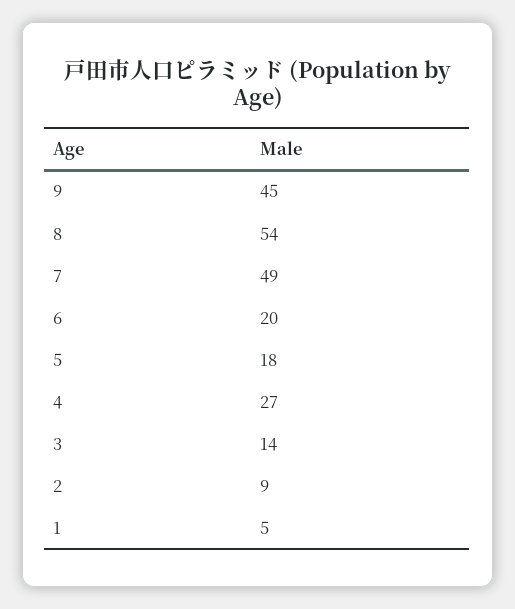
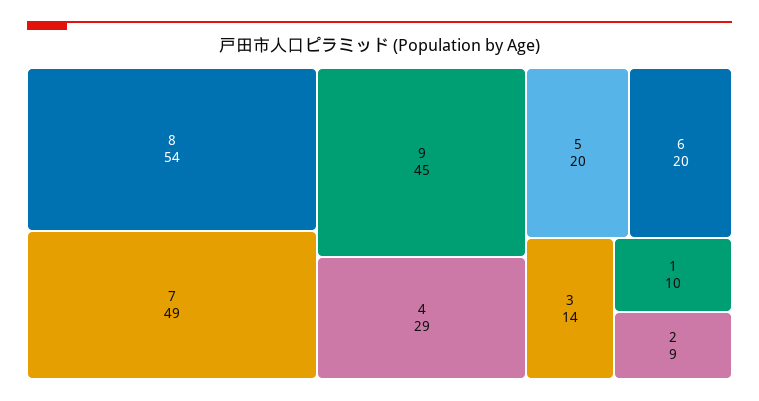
  {
    "9": 45,
    "8": 54,
    "7": 49,
    "6": 20,
-   "5": 18,
+   "5": 20,
-   "4": 27,
+   "4": 29,
    "3": 14,
    "2": 9,
-   "1": 5
+   "1": 10
  }

